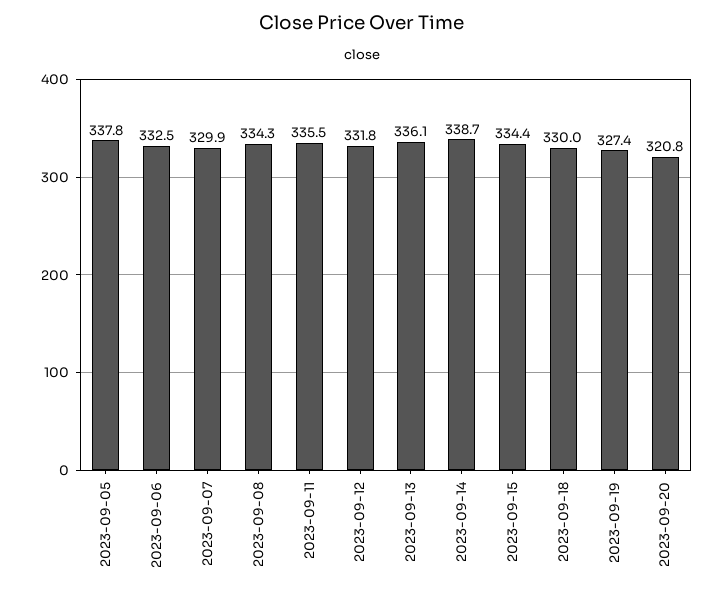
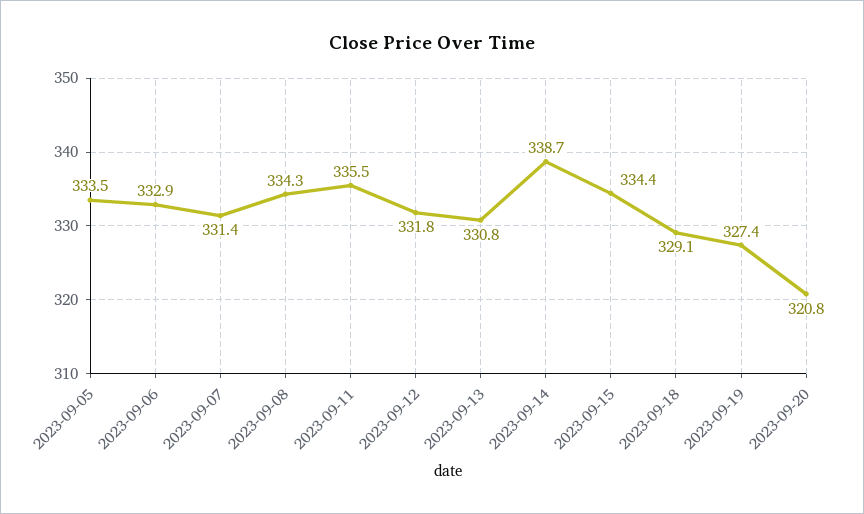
  {
-   "2023-09-05": 337.8,
+   "2023-09-05": 333.5,
-   "2023-09-06": 332.5,
+   "2023-09-06": 332.9,
-   "2023-09-07": 329.9,
+   "2023-09-07": 331.4,
    "2023-09-08": 334.3,
    "2023-09-11": 335.5,
    "2023-09-12": 331.8,
-   "2023-09-13": 336.1,
+   "2023-09-13": 330.8,
    "2023-09-14": 338.7,
    "2023-09-15": 334.4,
-   "2023-09-18": 330,
+   "2023-09-18": 329.1,
    "2023-09-19": 327.4,
    "2023-09-20": 320.8
  }

